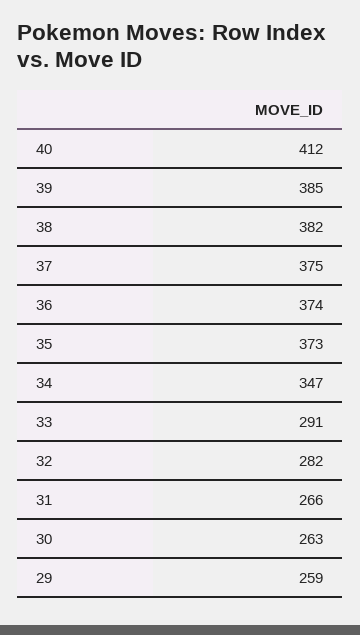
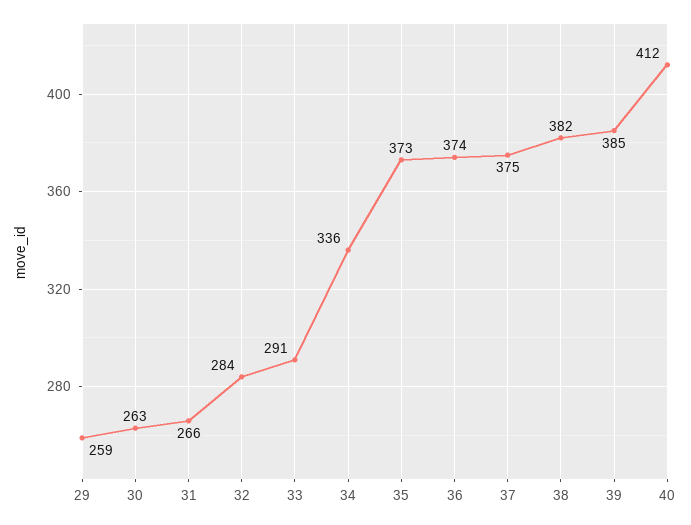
  {
    "40": 412,
    "39": 385,
    "38": 382,
    "37": 375,
    "36": 374,
    "35": 373,
-   "34": 347,
+   "34": 336,
    "33": 291,
-   "32": 282,
+   "32": 284,
    "31": 266,
    "30": 263,
    "29": 259
  }

